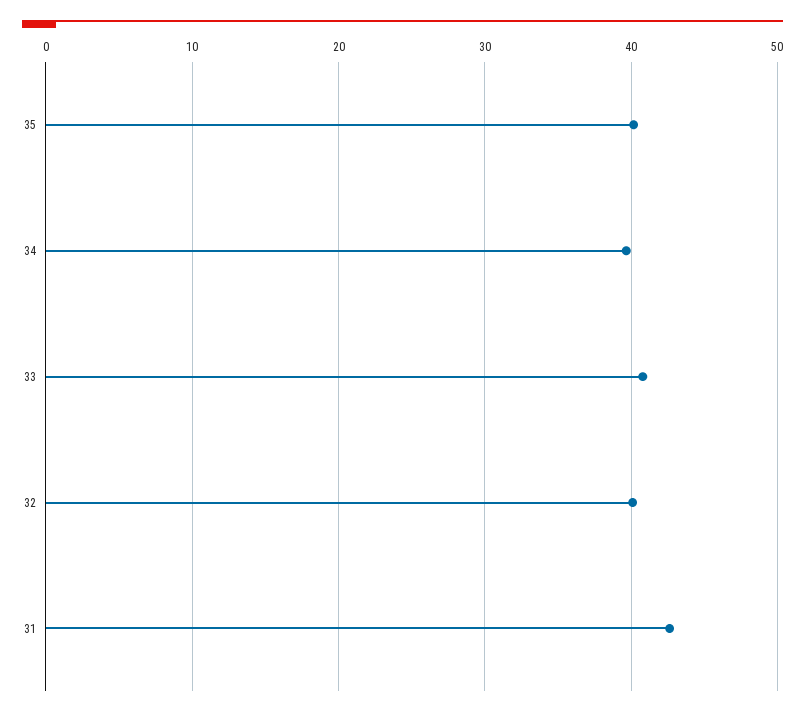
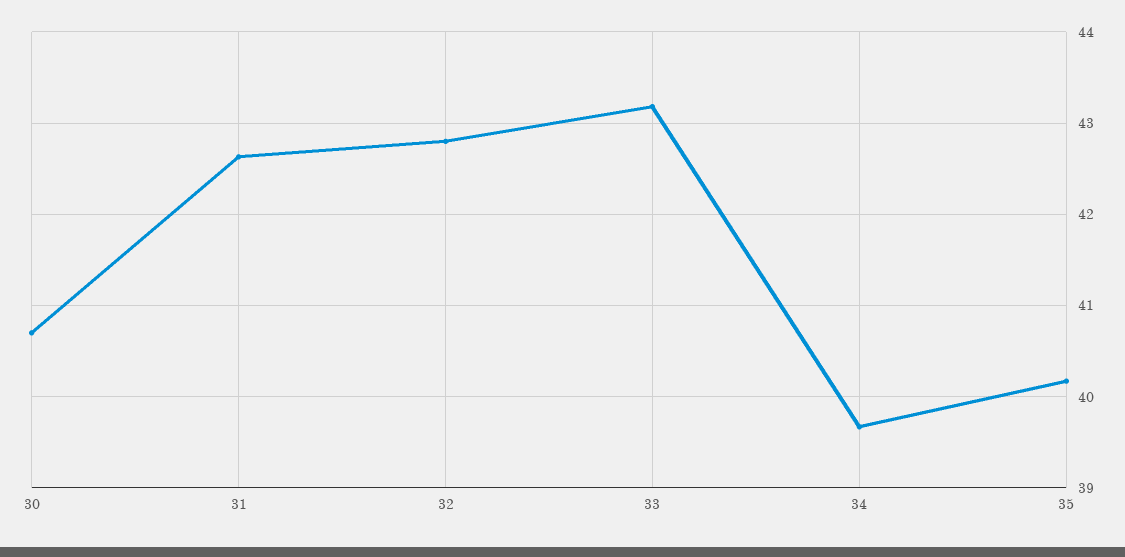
  {
    "35": 40.2,
    "34": 39.7,
-   "33": 41,
+   "33": 43.2,
-   "32": 40,
+   "32": 42.8,
-   "31": 42.6
+   "31": 42.6,
+   "30": 40.7
  }

